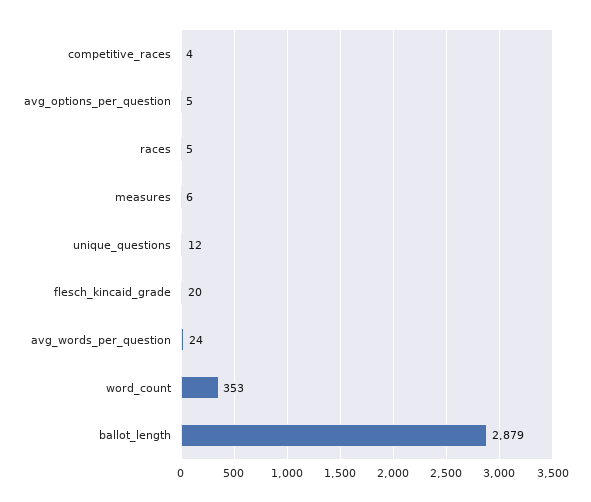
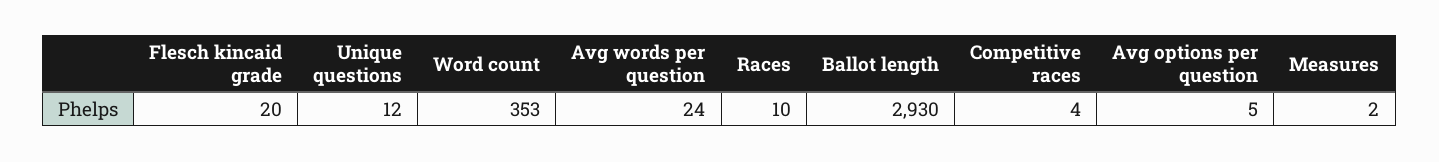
  {
    "competitive_races": 4,
    "avg_options_per_question": 5,
-   "races": 5,
+   "races": 10,
-   "measures": 6,
+   "measures": 2,
    "unique_questions": 12,
    "flesch_kincaid_grade": 20,
    "avg_words_per_question": 24,
    "word_count": 353,
-   "ballot_length": 2879
+   "ballot_length": 2930
  }

